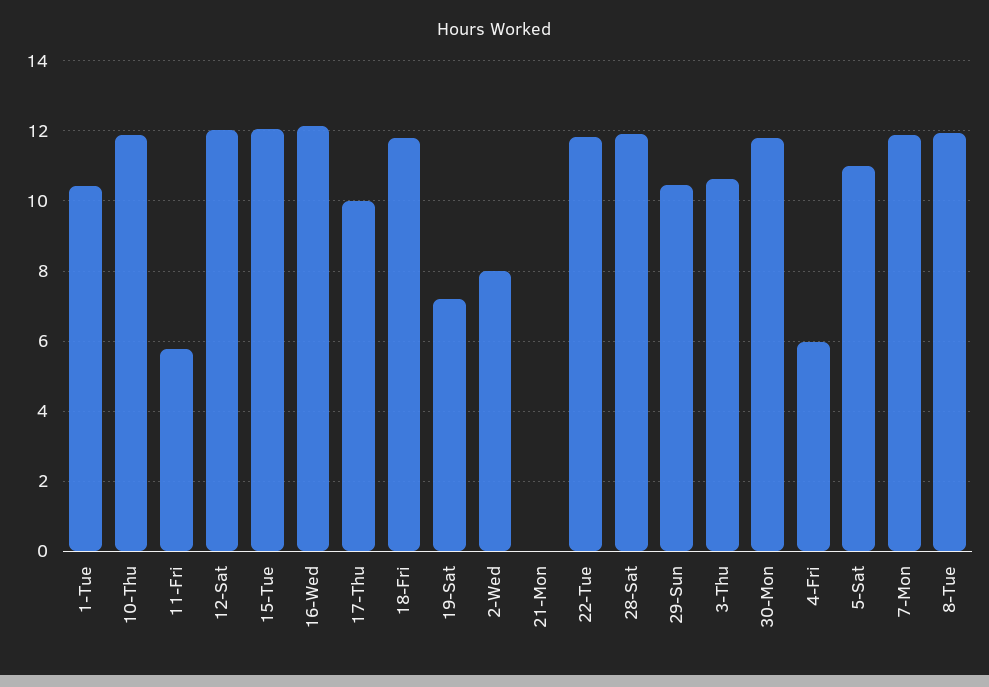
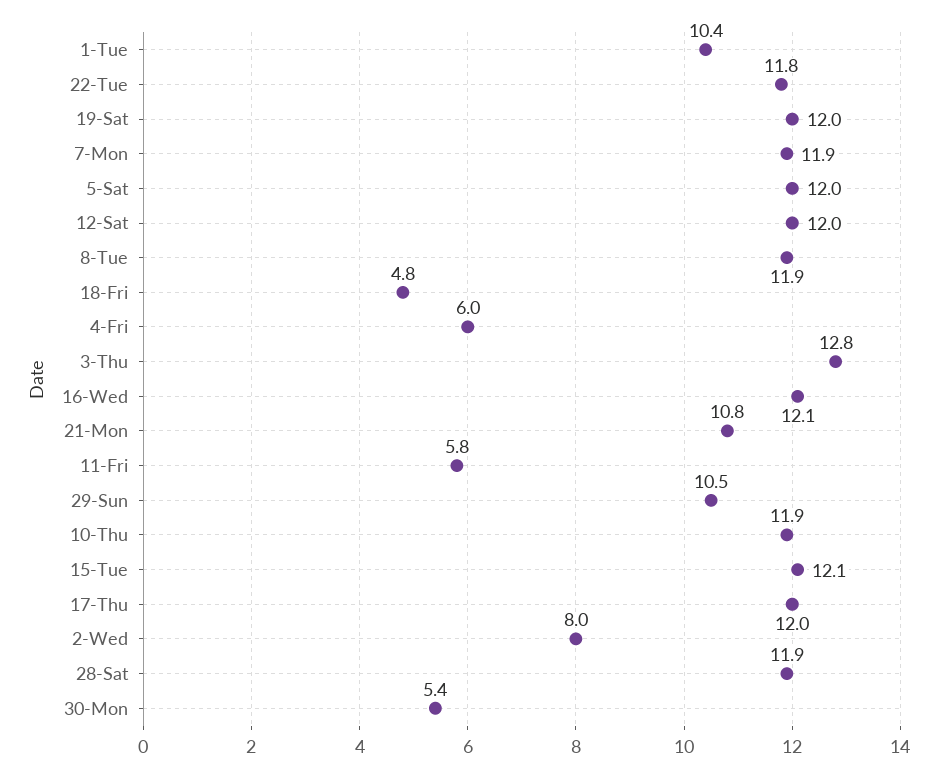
  {
    "1-Tue": 10.4,
    "10-Thu": 11.9,
    "11-Fri": 5.8,
    "12-Sat": 12,
    "15-Tue": 12.1,
    "16-Wed": 12.1,
-   "17-Thu": 10,
+   "17-Thu": 12,
-   "18-Fri": 11.8,
+   "18-Fri": 4.8,
-   "19-Sat": 7.2,
+   "19-Sat": 12,
    "2-Wed": 8,
-   "21-Mon": 0,
+   "21-Mon": 10.8,
    "22-Tue": 11.8,
    "28-Sat": 11.9,
    "29-Sun": 10.5,
-   "3-Thu": 10.6,
+   "3-Thu": 12.8,
-   "30-Mon": 11.8,
+   "30-Mon": 5.4,
    "4-Fri": 6,
-   "5-Sat": 11,
+   "5-Sat": 12,
    "7-Mon": 11.9,
    "8-Tue": 11.9
  }

